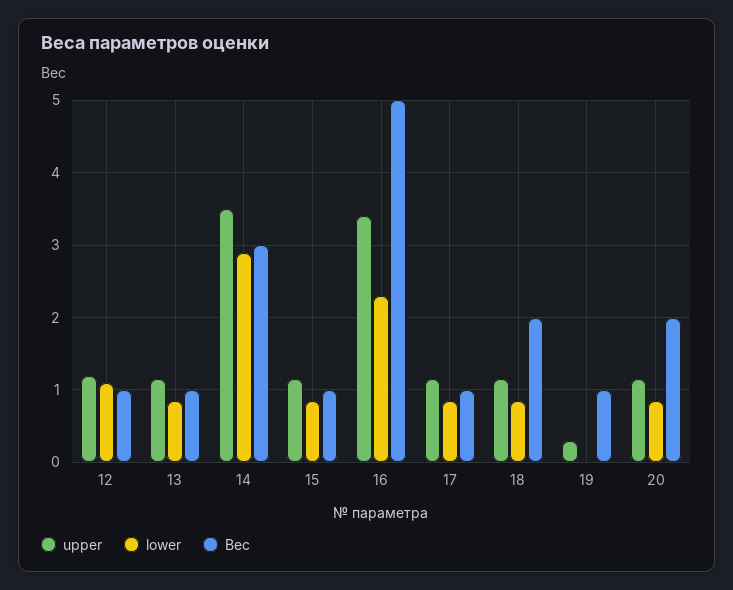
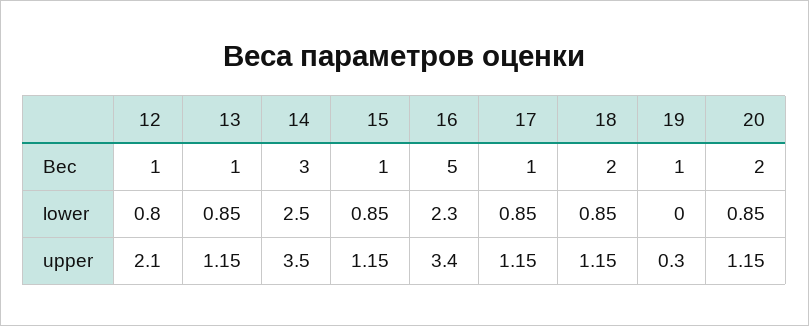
  {
    "upper": {
-     "12": 1.2,
+     "12": 2.1,
      "13": 1.15,
      "14": 3.5,
      "15": 1.15,
      "16": 3.4,
      "17": 1.15,
      "18": 1.15,
      "19": 0.3,
      "20": 1.15
    },
    "lower": {
-     "12": 1.1,
+     "12": 0.8,
      "13": 0.85,
-     "14": 2.9,
+     "14": 2.5,
      "15": 0.85,
      "16": 2.3,
      "17": 0.85,
      "18": 0.85,
      "19": 0,
      "20": 0.85
    },
    "Вес": {
      "12": 1,
      "13": 1,
      "14": 3,
      "15": 1,
      "16": 5,
      "17": 1,
      "18": 2,
      "19": 1,
      "20": 2
    }
  }

